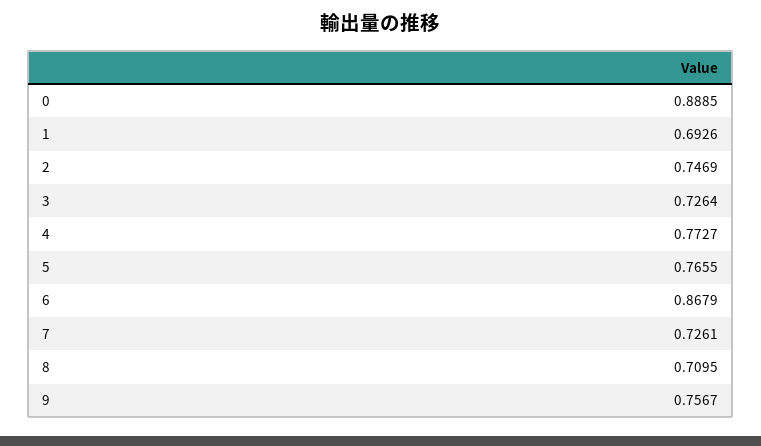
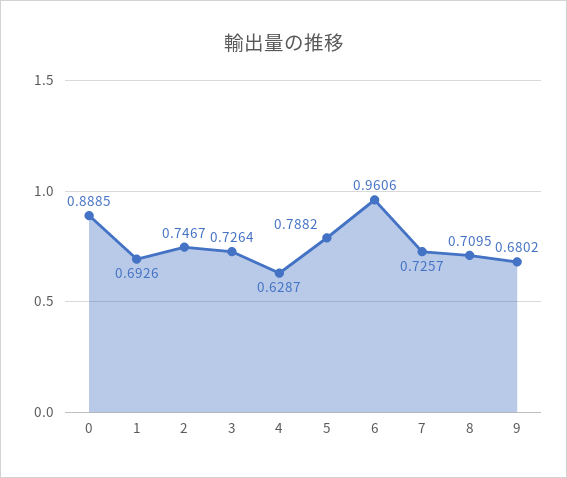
  {
    "0": 0.8885,
    "1": 0.6926,
-   "2": 0.7469,
+   "2": 0.7467,
    "3": 0.7264,
-   "4": 0.7727,
+   "4": 0.6287,
-   "5": 0.7655,
+   "5": 0.7882,
-   "6": 0.8679,
+   "6": 0.9606,
-   "7": 0.7261,
+   "7": 0.7257,
    "8": 0.7095,
-   "9": 0.7567
+   "9": 0.6802
  }

